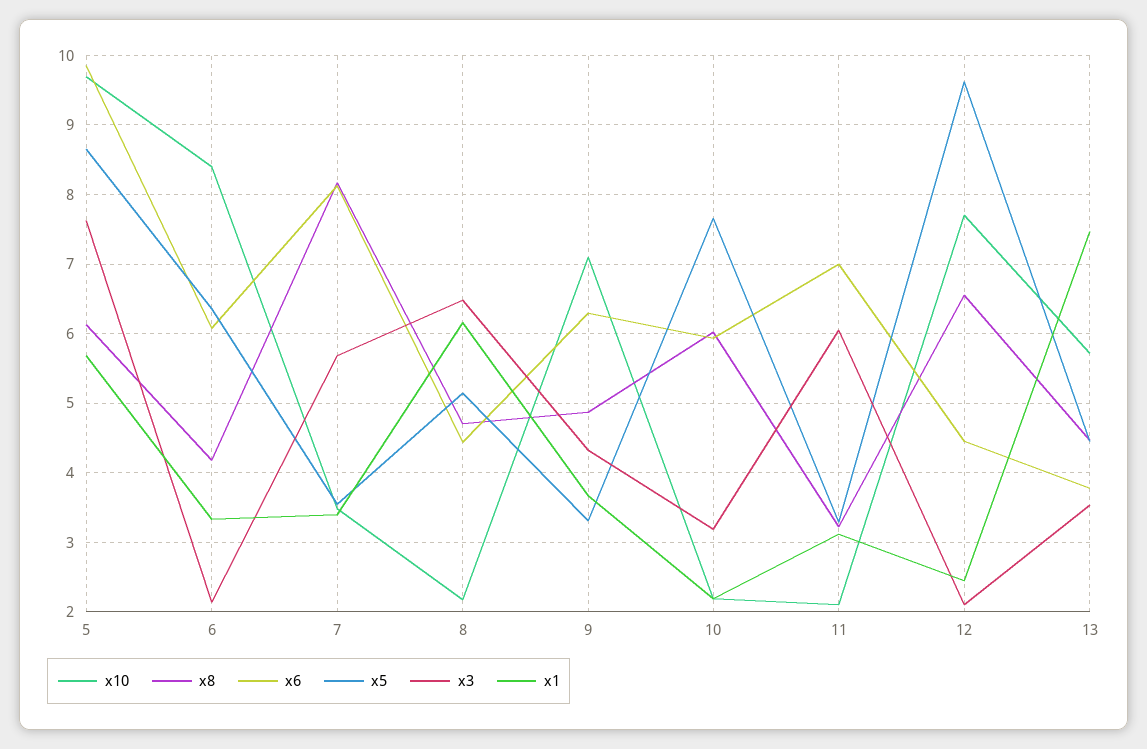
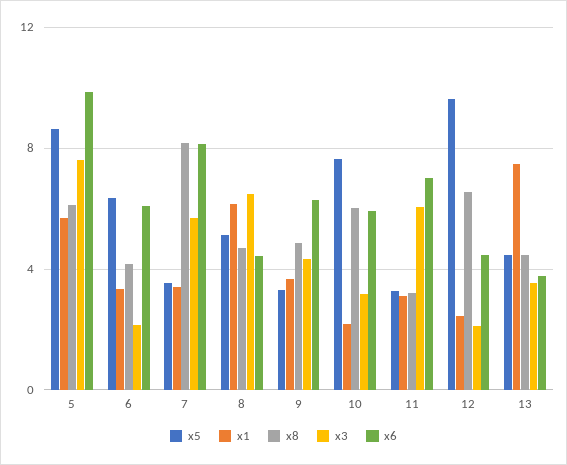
  {
-   "x10": {
-     "5": 9.7,
-     "6": 8.4,
-     "7": 3.5,
-     "8": 2.2,
-     "9": 7.1,
-     "10": 2.2,
-     "11": 2.1,
-     "12": 7.7,
-     "13": 5.7
-   },
    "x8": {
      "5": 6.1,
      "6": 4.2,
      "7": 8.2,
      "8": 4.7,
      "9": 4.9,
      "10": 6,
      "11": 3.2,
      "12": 6.6,
      "13": 4.5
    },
    "x6": {
      "5": 9.9,
      "6": 6.1,
      "7": 8.1,
      "8": 4.4,
      "9": 6.3,
      "10": 5.9,
      "11": 7,
      "12": 4.5,
      "13": 3.8
    },
    "x5": {
      "5": 8.7,
      "6": 6.4,
      "7": 3.6,
      "8": 5.1,
      "9": 3.3,
      "10": 7.7,
      "11": 3.3,
      "12": 9.6,
      "13": 4.5
    },
    "x3": {
      "5": 7.6,
      "6": 2.1,
      "7": 5.7,
      "8": 6.5,
      "9": 4.3,
      "10": 3.2,
      "11": 6,
      "12": 2.1,
      "13": 3.5
    },
    "x1": {
      "5": 5.7,
      "6": 3.3,
      "7": 3.4,
      "8": 6.2,
      "9": 3.7,
      "10": 2.2,
      "11": 3.1,
      "12": 2.5,
      "13": 7.5
    }
  }

